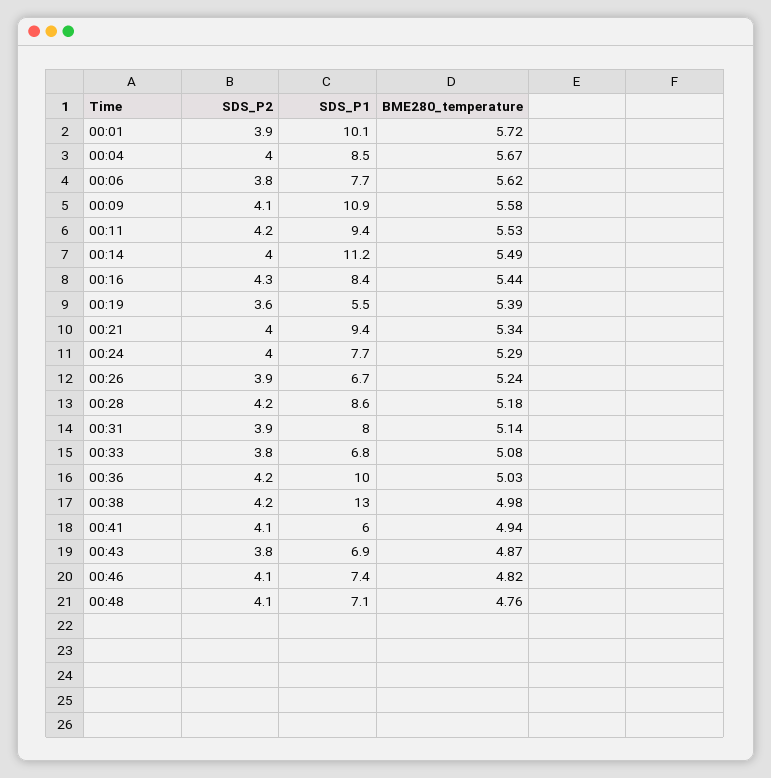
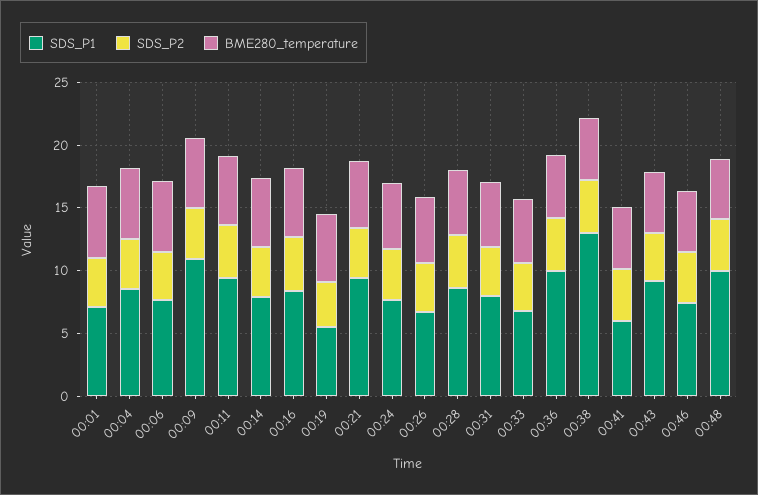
  {
    "SDS_P2": {
      "00:01": 3.9,
      "00:04": 4,
      "00:06": 3.8,
      "00:09": 4.1,
      "00:11": 4.2,
      "00:14": 4,
      "00:16": 4.3,
      "00:19": 3.6,
      "00:21": 4,
      "00:24": 4,
      "00:26": 3.9,
      "00:28": 4.2,
      "00:31": 3.9,
      "00:33": 3.8,
      "00:36": 4.2,
      "00:38": 4.2,
      "00:41": 4.1,
      "00:43": 3.8,
      "00:46": 4.1,
      "00:48": 4.1
    },
    "SDS_P1": {
-     "00:01": 10.1,
+     "00:01": 7,
      "00:04": 8.5,
      "00:06": 7.7,
      "00:09": 10.9,
      "00:11": 9.4,
-     "00:14": 11.2,
+     "00:14": 8,
      "00:16": 8.4,
      "00:19": 5.5,
      "00:21": 9.4,
      "00:24": 7.7,
      "00:26": 6.7,
      "00:28": 8.6,
      "00:31": 8,
      "00:33": 6.8,
      "00:36": 10,
      "00:38": 13,
      "00:41": 6,
-     "00:43": 6.9,
+     "00:43": 9,
      "00:46": 7.4,
-     "00:48": 7.1
+     "00:48": 10
    },
    "BME280_temperature": {
      "00:01": 5.72,
      "00:04": 5.67,
      "00:06": 5.62,
      "00:09": 5.58,
      "00:11": 5.53,
      "00:14": 5.49,
      "00:16": 5.44,
      "00:19": 5.39,
      "00:21": 5.34,
      "00:24": 5.29,
      "00:26": 5.24,
      "00:28": 5.18,
      "00:31": 5.14,
      "00:33": 5.08,
      "00:36": 5.03,
      "00:38": 4.98,
      "00:41": 4.94,
      "00:43": 4.87,
      "00:46": 4.82,
      "00:48": 4.76
    }
  }

